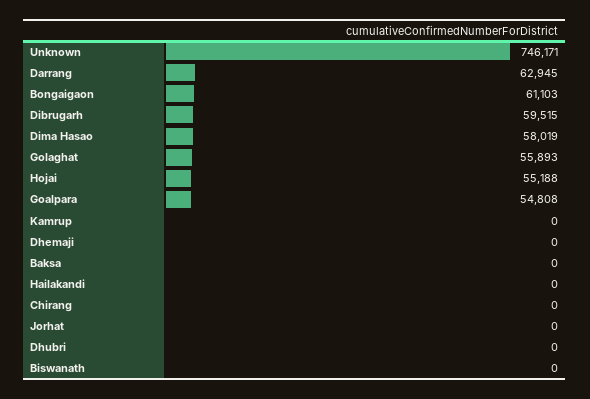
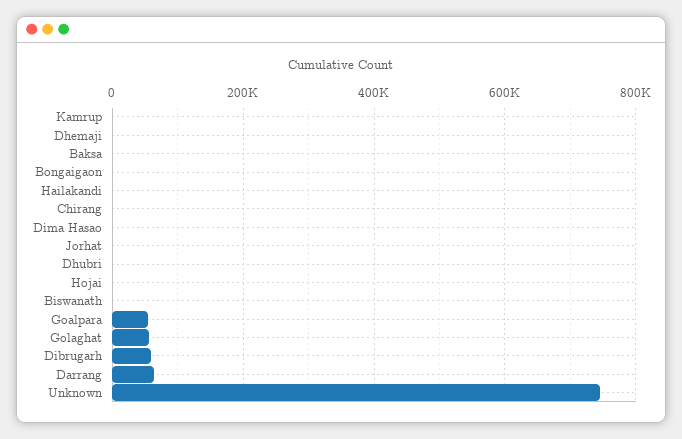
  {
    "Unknown": 746171,
    "Darrang": 62945,
-   "Bongaigaon": 61103,
+   "Bongaigaon": 0,
    "Dibrugarh": 59515,
-   "Dima Hasao": 58019,
+   "Dima Hasao": 0,
    "Golaghat": 55893,
-   "Hojai": 55188,
+   "Hojai": 0,
    "Goalpara": 54808,
    "Kamrup": 0,
    "Dhemaji": 0,
    "Baksa": 0,
    "Hailakandi": 0,
    "Chirang": 0,
    "Jorhat": 0,
    "Dhubri": 0,
    "Biswanath": 0
  }

